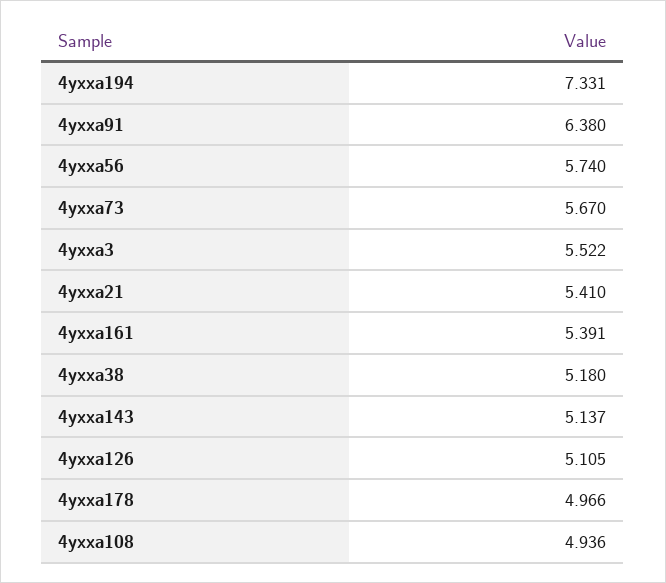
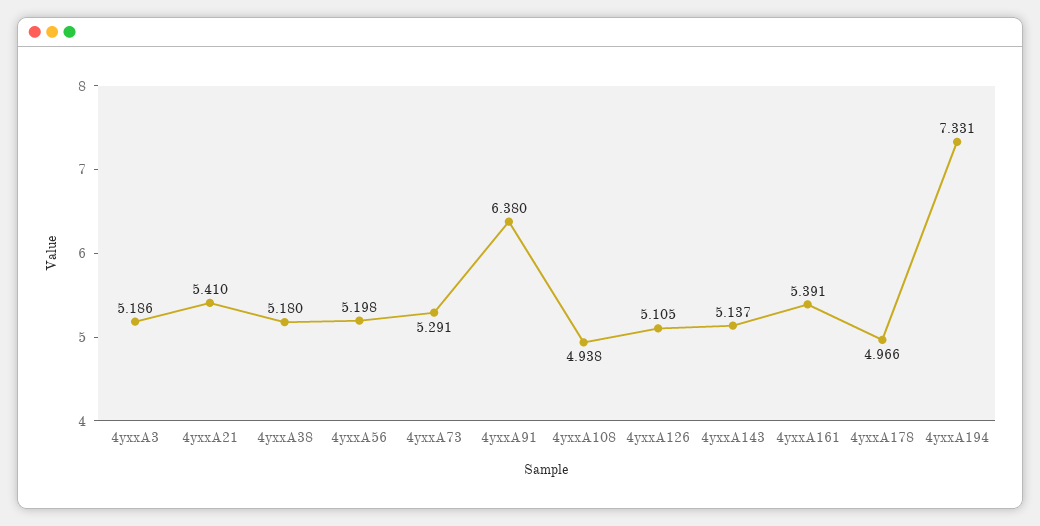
  {
    "4yxxa194": 7.331,
    "4yxxa91": 6.38,
-   "4yxxa56": 5.74,
+   "4yxxa56": 5.198,
-   "4yxxa73": 5.67,
+   "4yxxa73": 5.291,
-   "4yxxa3": 5.522,
+   "4yxxa3": 5.186,
    "4yxxa21": 5.41,
    "4yxxa161": 5.391,
    "4yxxa38": 5.18,
    "4yxxa143": 5.137,
    "4yxxa126": 5.105,
    "4yxxa178": 4.966,
-   "4yxxa108": 4.936
+   "4yxxa108": 4.938
  }

